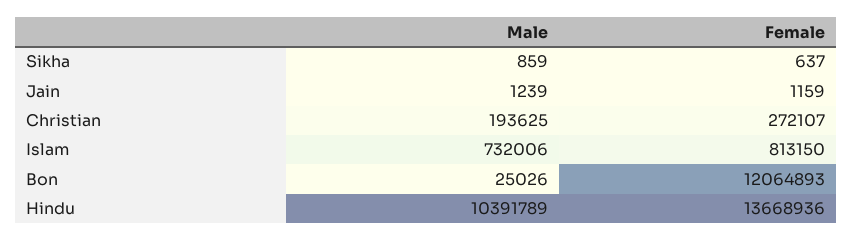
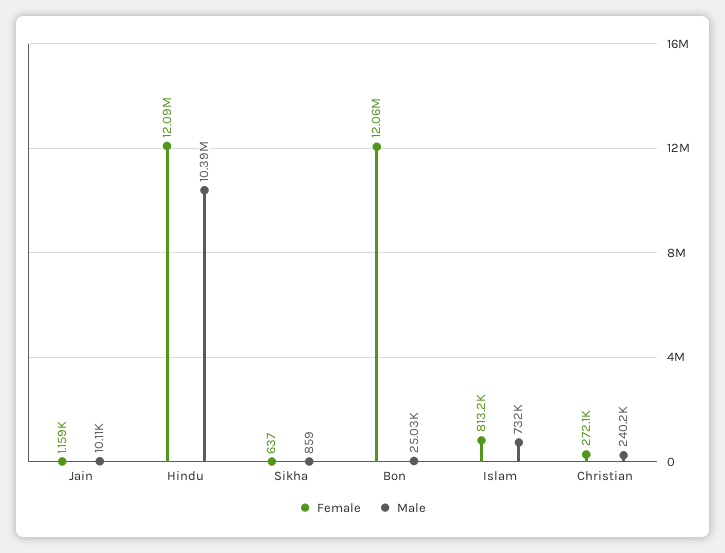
  {
    "Male": {
      "Sikha": 859,
-     "Jain": 1239,
+     "Jain": 10110,
-     "Christian": 193625,
+     "Christian": 240200,
      "Islam": 732006,
      "Bon": 25026,
      "Hindu": 10391789
    },
    "Female": {
      "Sikha": 637,
      "Jain": 1159,
      "Christian": 272107,
      "Islam": 813150,
      "Bon": 12064893,
-     "Hindu": 13668936
+     "Hindu": 12090000
    }
  }

